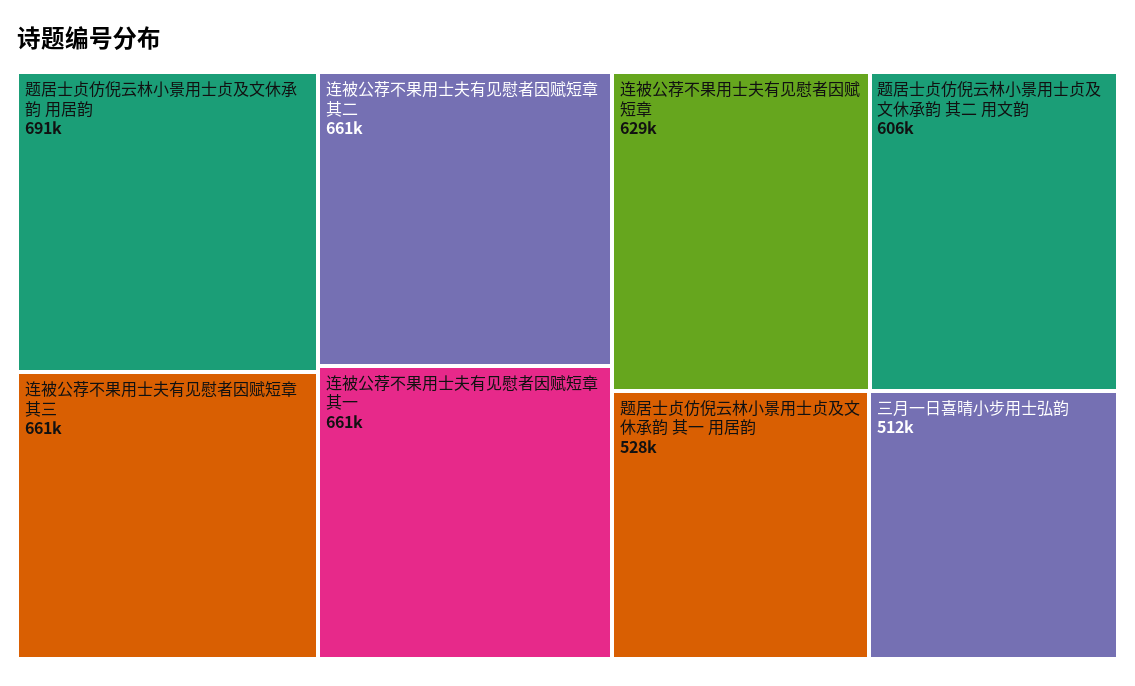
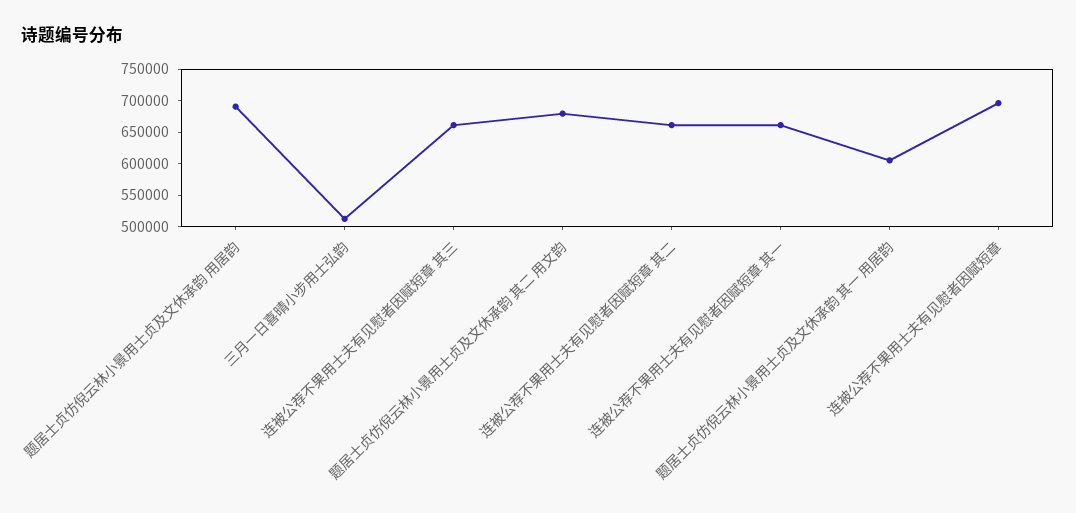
  {
    "题居士贞仿倪云林小景用士贞及文休承韵 用居韵": 691000,
    "连被公荐不果用士夫有见慰者因赋短章 其三": 661000,
    "连被公荐不果用士夫有见慰者因赋短章 其二": 661000,
    "连被公荐不果用士夫有见慰者因赋短章 其一": 661000,
-   "连被公荐不果用士夫有见慰者因赋短章": 629000,
+   "连被公荐不果用士夫有见慰者因赋短章": 700000,
-   "题居士贞仿倪云林小景用士贞及文休承韵 其二 用文韵": 606000,
+   "题居士贞仿倪云林小景用士贞及文休承韵 其二 用文韵": 675000,
-   "题居士贞仿倪云林小景用士贞及文休承韵 其一 用居韵": 528000,
+   "题居士贞仿倪云林小景用士贞及文休承韵 其一 用居韵": 600000,
    "三月一日喜晴小步用士弘韵": 512000
  }

